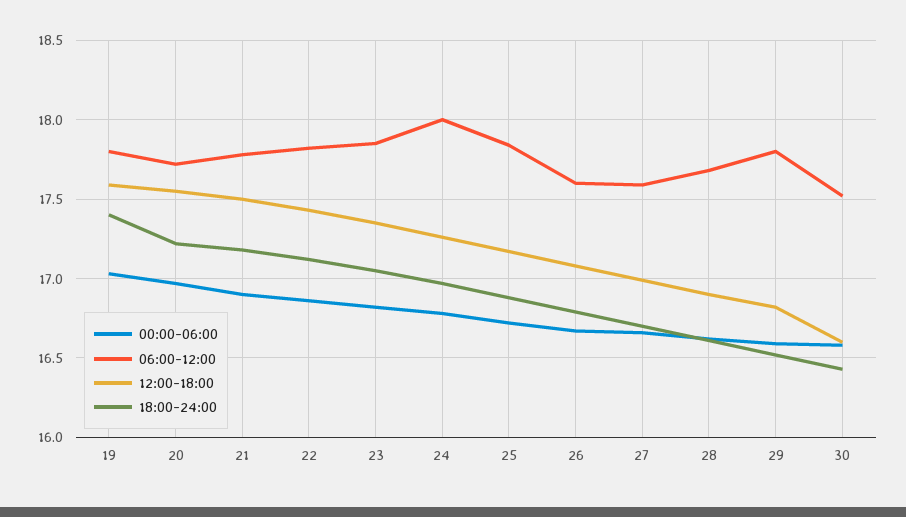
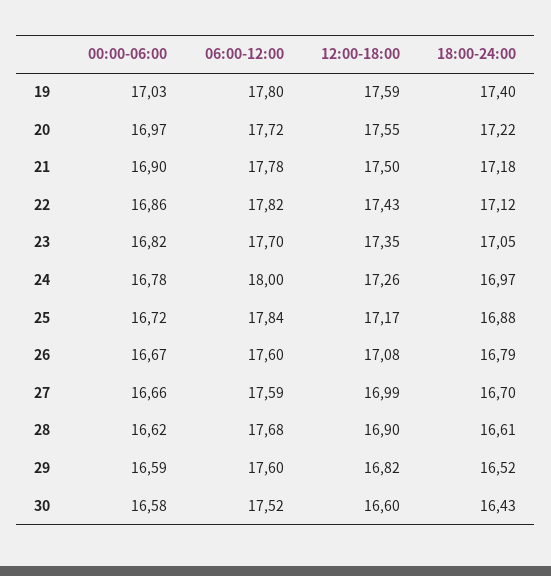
  {
    "00:00-06:00": {
      "19": 17.03,
      "20": 16.97,
      "21": 16.9,
      "22": 16.86,
      "23": 16.82,
      "24": 16.78,
      "25": 16.72,
      "26": 16.67,
      "27": 16.66,
      "28": 16.62,
      "29": 16.59,
      "30": 16.58
    },
    "06:00-12:00": {
      "19": 17.8,
      "20": 17.72,
      "21": 17.78,
      "22": 17.82,
-     "23": 17.85,
+     "23": 17.7,
      "24": 18,
      "25": 17.84,
      "26": 17.6,
      "27": 17.59,
      "28": 17.68,
-     "29": 17.8,
+     "29": 17.6,
      "30": 17.52
    },
    "12:00-18:00": {
      "19": 17.59,
      "20": 17.55,
      "21": 17.5,
      "22": 17.43,
      "23": 17.35,
      "24": 17.26,
      "25": 17.17,
      "26": 17.08,
      "27": 16.99,
      "28": 16.9,
      "29": 16.82,
      "30": 16.6
    },
    "18:00-24:00": {
      "19": 17.4,
      "20": 17.22,
      "21": 17.18,
      "22": 17.12,
      "23": 17.05,
      "24": 16.97,
      "25": 16.88,
      "26": 16.79,
      "27": 16.7,
      "28": 16.61,
      "29": 16.52,
      "30": 16.43
    }
  }

